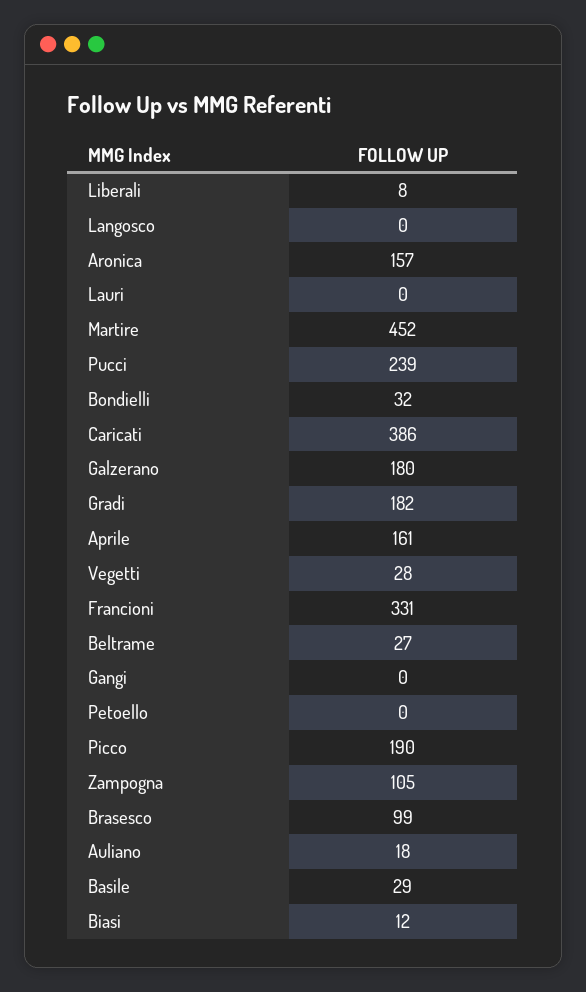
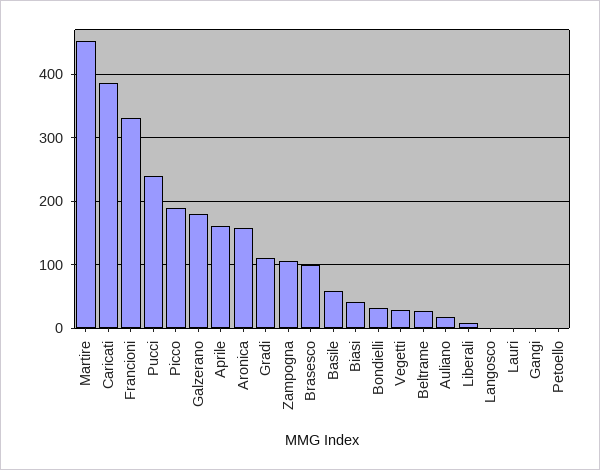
  {
    "Liberali": 8,
    "Langosco": 0,
    "Aronica": 157,
    "Lauri": 0,
    "Martire": 452,
    "Pucci": 239,
    "Bondielli": 32,
    "Caricati": 386,
    "Galzerano": 180,
-   "Gradi": 182,
+   "Gradi": 110,
    "Aprile": 161,
    "Vegetti": 28,
    "Francioni": 331,
    "Beltrame": 27,
    "Gangi": 0,
    "Petoello": 0,
    "Picco": 190,
    "Zampogna": 105,
    "Brasesco": 99,
    "Auliano": 18,
-   "Basile": 29,
+   "Basile": 60,
-   "Biasi": 12
+   "Biasi": 40
  }

